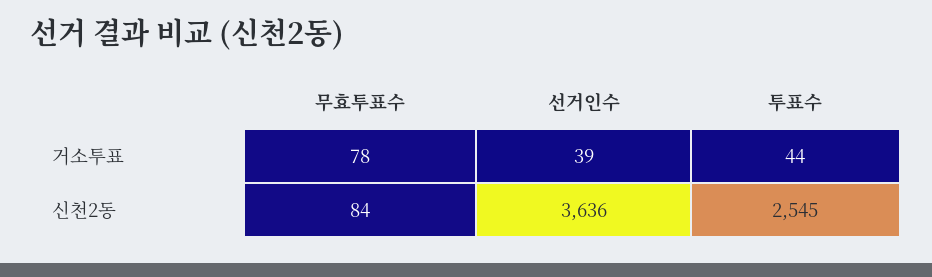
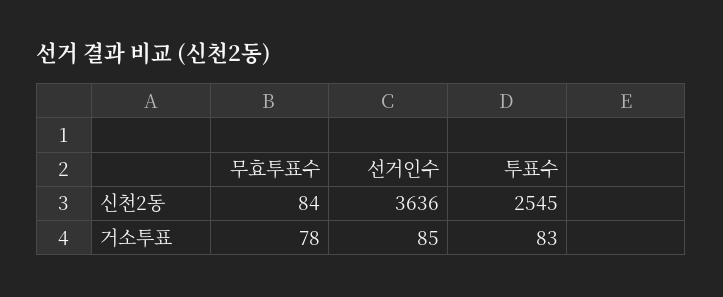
  {
    "무효투표수": {
      "거소투표": 78,
      "신천2동": 84
    },
    "선거인수": {
-     "거소투표": 39,
+     "거소투표": 85,
      "신천2동": 3636
    },
    "투표수": {
-     "거소투표": 44,
+     "거소투표": 83,
      "신천2동": 2545
    }
  }

